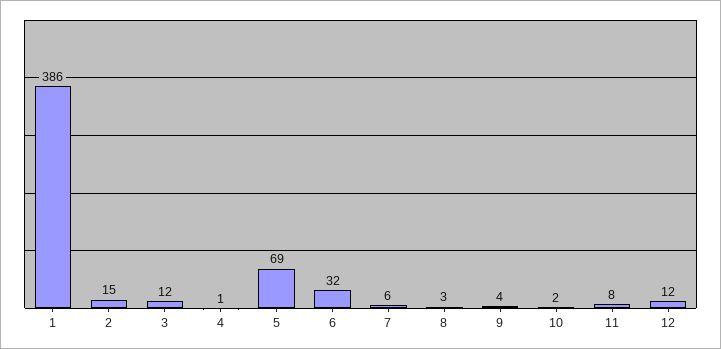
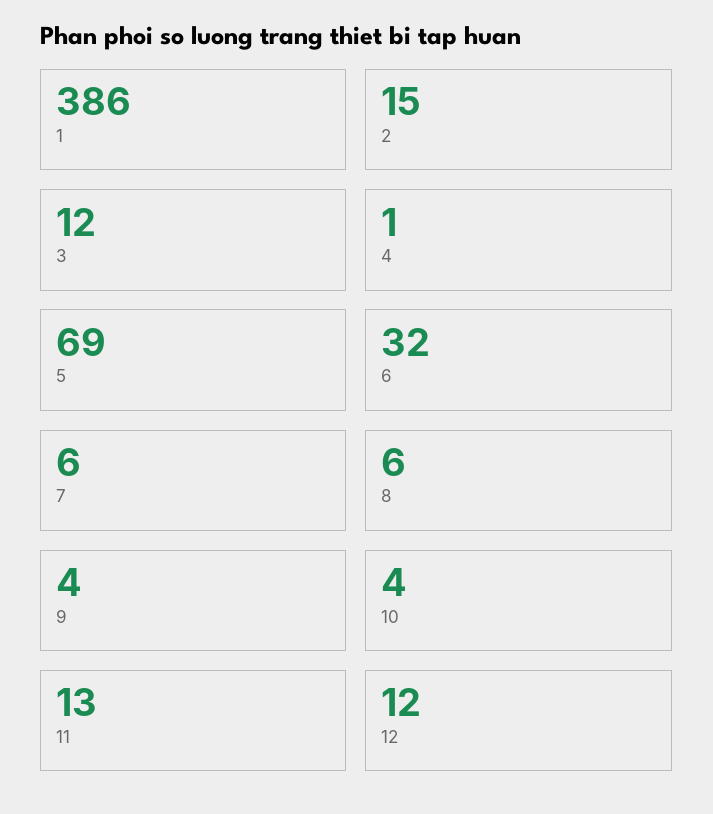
  {
    "1": 386,
    "2": 15,
    "3": 12,
    "4": 1,
    "5": 69,
    "6": 32,
    "7": 6,
-   "8": 3,
+   "8": 6,
    "9": 4,
-   "10": 2,
+   "10": 4,
-   "11": 8,
+   "11": 13,
    "12": 12
  }

